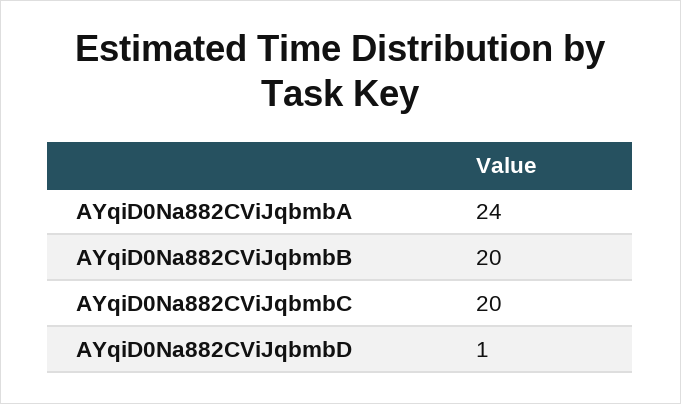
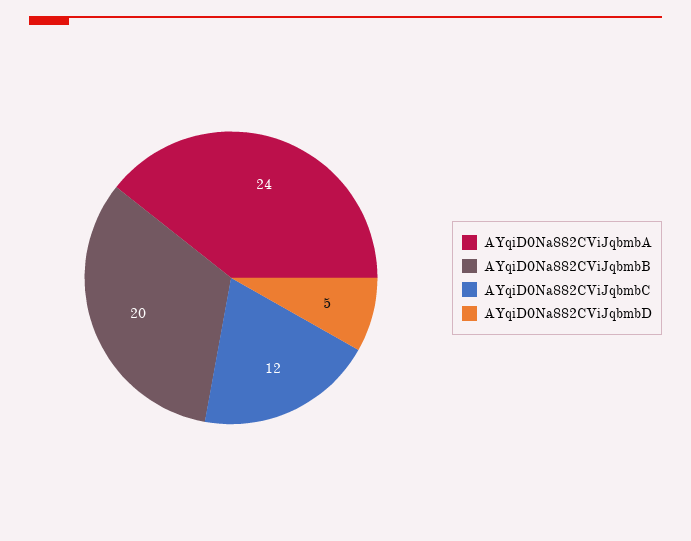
  {
    "AYqiD0Na882CViJqbmbA": 24,
    "AYqiD0Na882CViJqbmbB": 20,
-   "AYqiD0Na882CViJqbmbC": 20,
+   "AYqiD0Na882CViJqbmbC": 12,
-   "AYqiD0Na882CViJqbmbD": 1
+   "AYqiD0Na882CViJqbmbD": 5
  }

